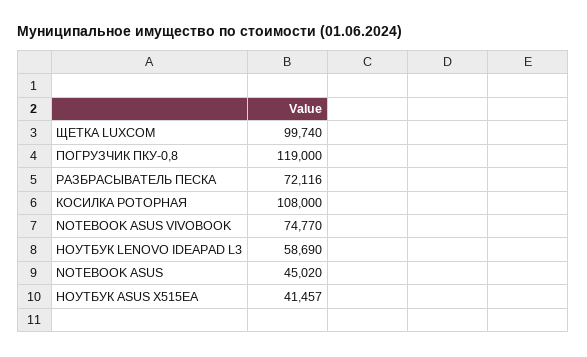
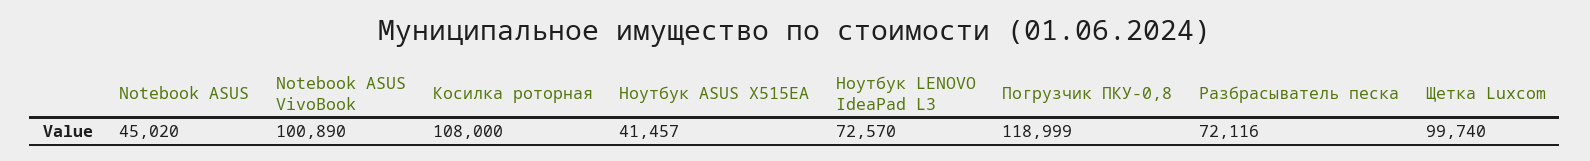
  {
    "ЩЕТКА LUXCOM": 99740,
-   "ПОГРУЗЧИК ПКУ-0,8": 119000,
+   "ПОГРУЗЧИК ПКУ-0,8": 118999,
    "РАЗБРАСЫВАТЕЛЬ ПЕСКА": 72116,
    "КОСИЛКА РОТОРНАЯ": 108000,
-   "NOTEBOOK ASUS VIVOBOOK": 74770,
+   "NOTEBOOK ASUS VIVOBOOK": 100890,
-   "НОУТБУК LENOVO IDEAPAD L3": 58690,
+   "НОУТБУК LENOVO IDEAPAD L3": 72570,
    "NOTEBOOK ASUS": 45020,
    "НОУТБУК ASUS Х515ЕА": 41457
  }

